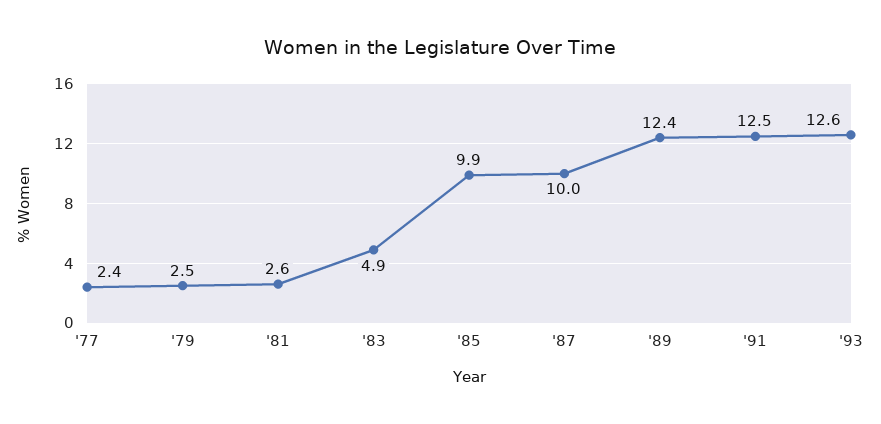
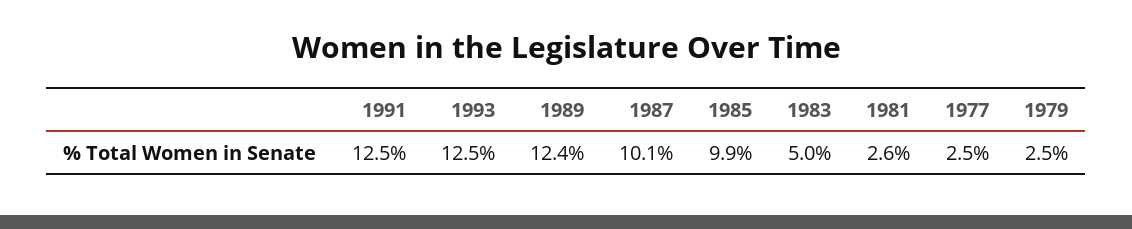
  {
-   "'77": 2.4,
+   "'77": 2.5,
    "'79": 2.5,
    "'81": 2.6,
-   "'83": 4.9,
+   "'83": 5,
    "'85": 9.9,
-   "'87": 10,
+   "'87": 10.1,
    "'89": 12.4,
    "'91": 12.5,
-   "'93": 12.6
+   "'93": 12.5
  }

